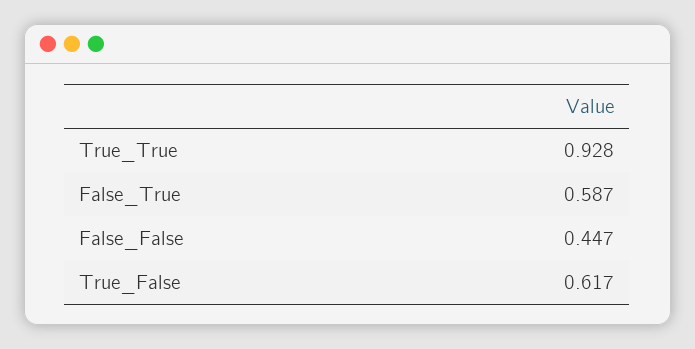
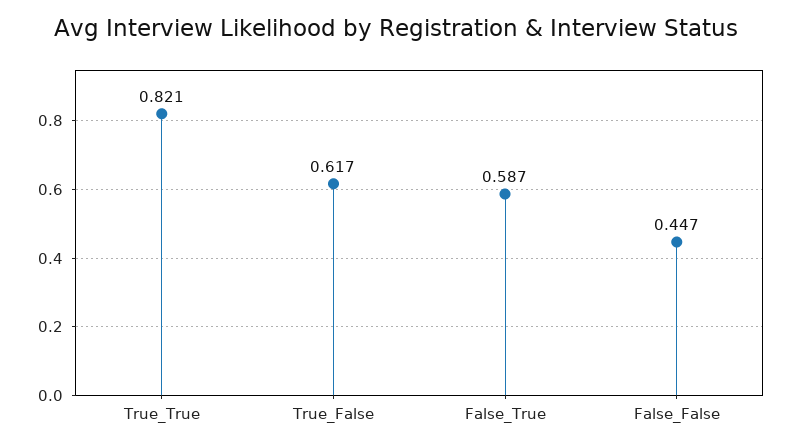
  {
-   "True_True": 0.928,
+   "True_True": 0.821,
    "False_True": 0.587,
    "False_False": 0.447,
    "True_False": 0.617
  }

